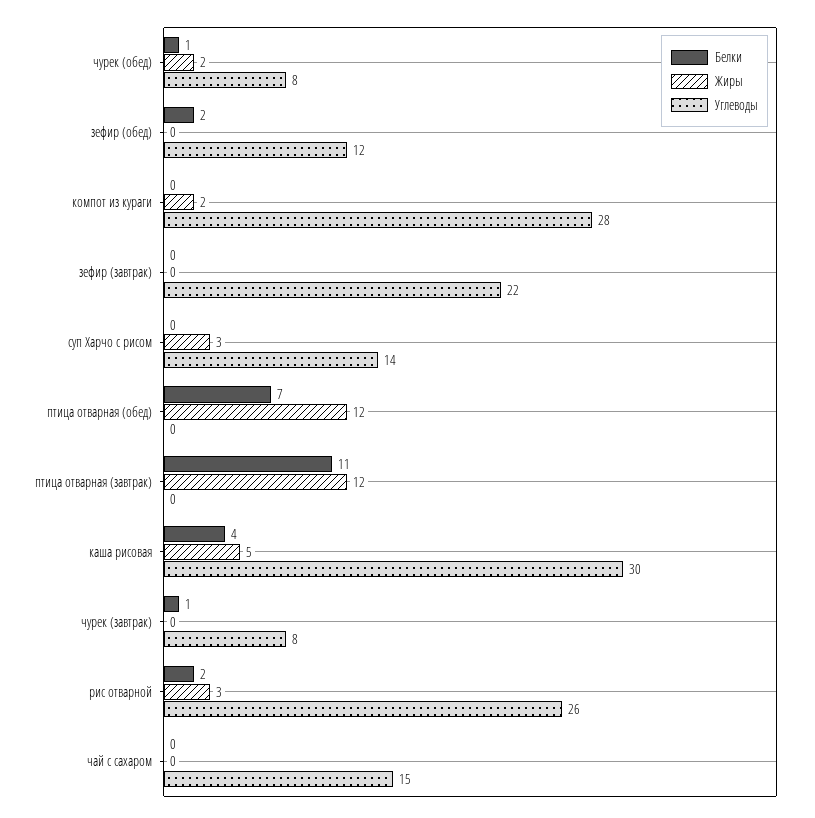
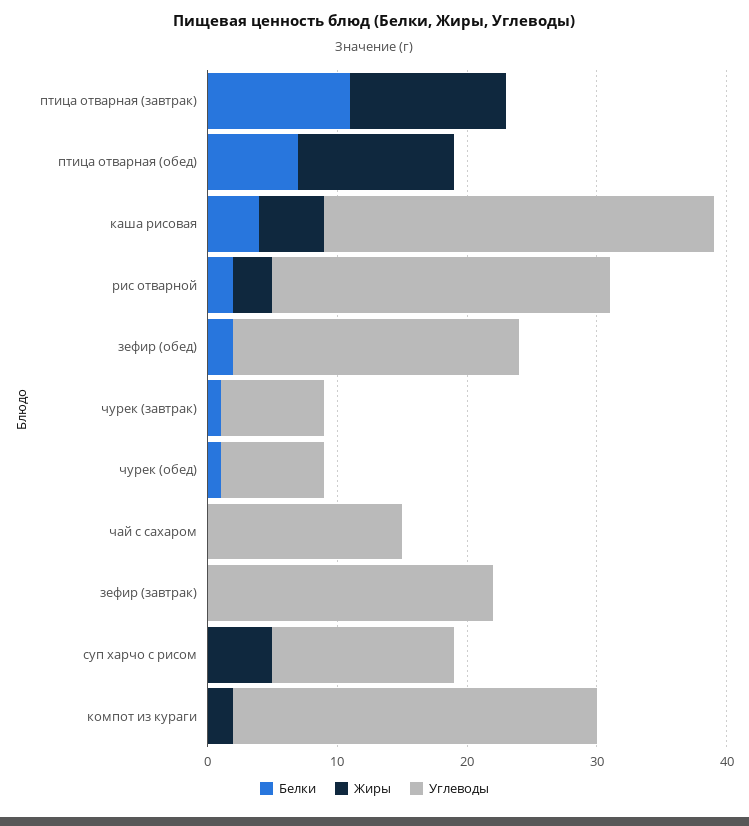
  {
    "Белки": {
      "чурек (обед)": 1,
      "зефир (обед)": 2,
      "компот из кураги": 0,
      "зефир (завтрак)": 0,
      "суп Харчо с рисом": 0,
      "птица отварная (обед)": 7,
      "птица отварная (завтрак)": 11,
      "каша рисовая": 4,
      "чурек (завтрак)": 1,
      "рис отварной": 2,
      "чай с сахаром": 0
    },
    "Жиры": {
-     "чурек (обед)": 2,
+     "чурек (обед)": 0,
      "зефир (обед)": 0,
      "компот из кураги": 2,
      "зефир (завтрак)": 0,
-     "суп Харчо с рисом": 3,
+     "суп Харчо с рисом": 5,
      "птица отварная (обед)": 12,
      "птица отварная (завтрак)": 12,
      "каша рисовая": 5,
      "чурек (завтрак)": 0,
      "рис отварной": 3,
      "чай с сахаром": 0
    },
    "Углеводы": {
      "чурек (обед)": 8,
-     "зефир (обед)": 12,
+     "зефир (обед)": 22,
      "компот из кураги": 28,
      "зефир (завтрак)": 22,
      "суп Харчо с рисом": 14,
      "птица отварная (обед)": 0,
      "птица отварная (завтрак)": 0,
      "каша рисовая": 30,
      "чурек (завтрак)": 8,
      "рис отварной": 26,
      "чай с сахаром": 15
    }
  }

